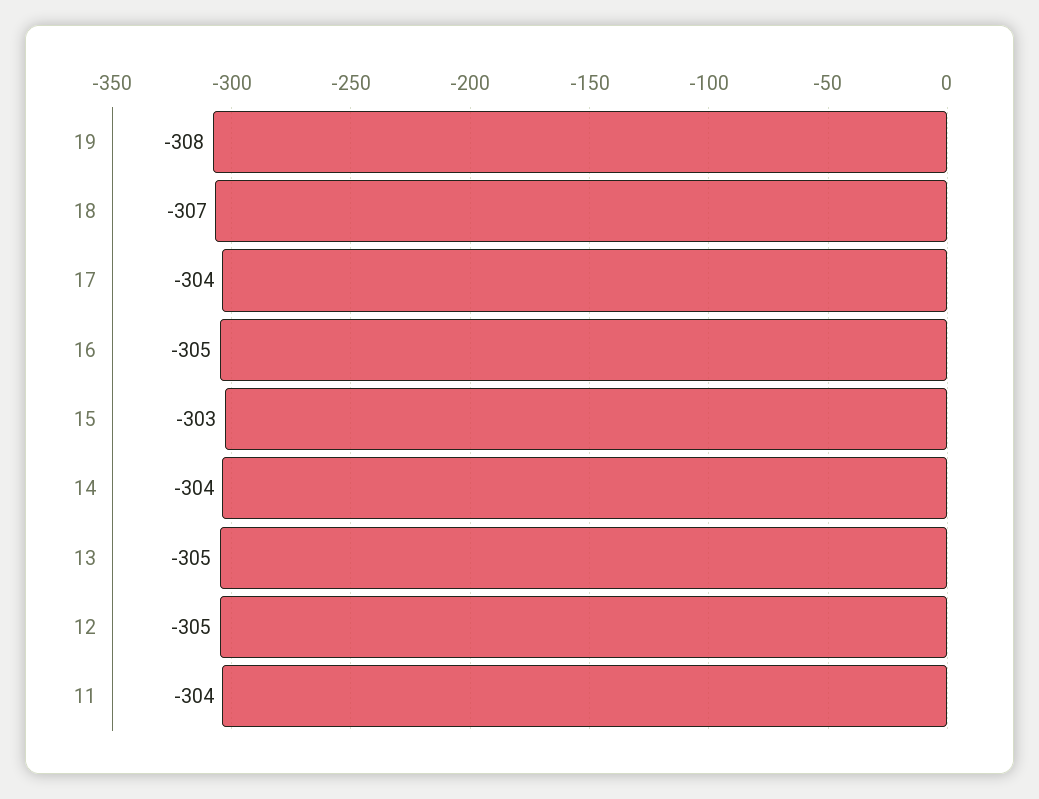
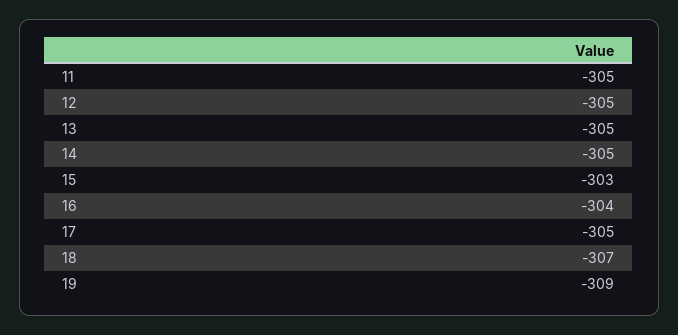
  {
-   "19": -308,
+   "19": -309,
    "18": -307,
-   "17": -304,
+   "17": -305,
-   "16": -305,
+   "16": -304,
    "15": -303,
-   "14": -304,
+   "14": -305,
    "13": -305,
    "12": -305,
-   "11": -304
+   "11": -305
  }

